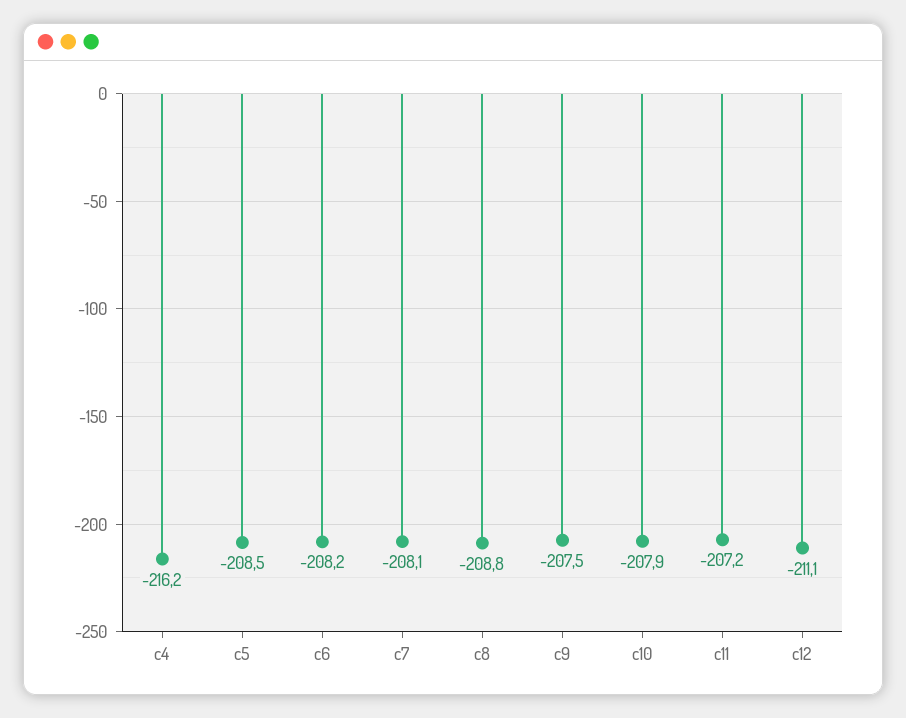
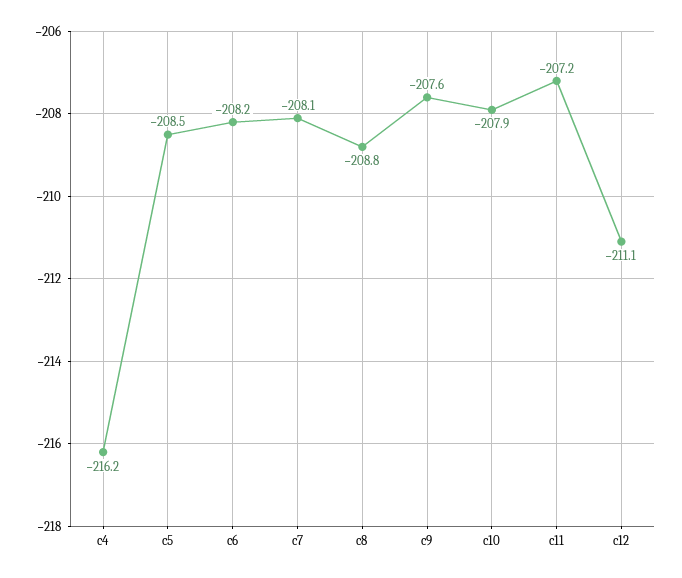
  {
    "c4": -216.2,
    "c5": -208.5,
    "c6": -208.2,
    "c7": -208.1,
    "c8": -208.8,
-   "c9": -207.5,
+   "c9": -207.6,
    "c10": -207.9,
    "c11": -207.2,
    "c12": -211.1
  }

